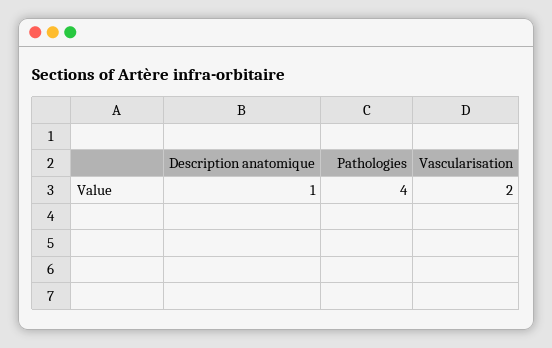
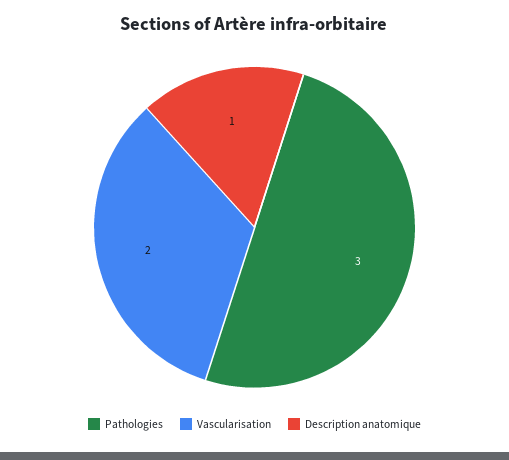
  {
    "Description anatomique": 1,
-   "Pathologies": 4,
+   "Pathologies": 3,
    "Vascularisation": 2
  }

